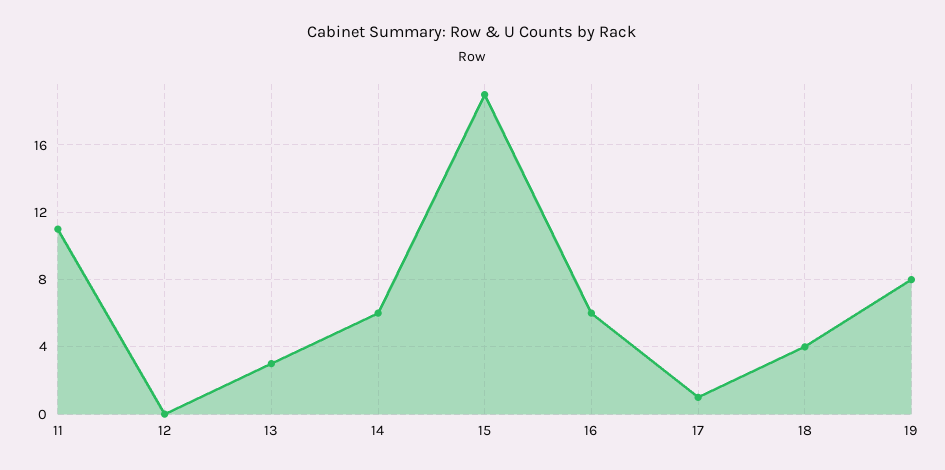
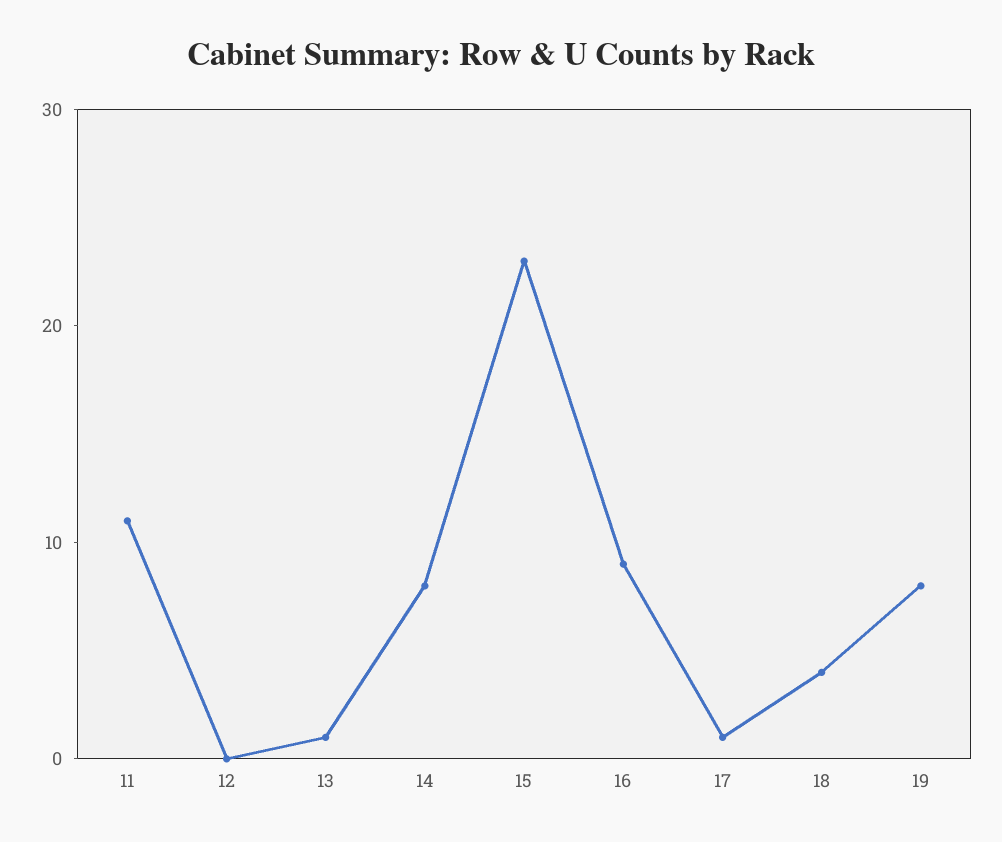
  {
    "11": 11,
    "12": 0,
-   "13": 3,
+   "13": 1,
-   "14": 6,
+   "14": 8,
-   "15": 19,
+   "15": 23,
-   "16": 6,
+   "16": 9,
    "17": 1,
    "18": 4,
    "19": 8
  }

